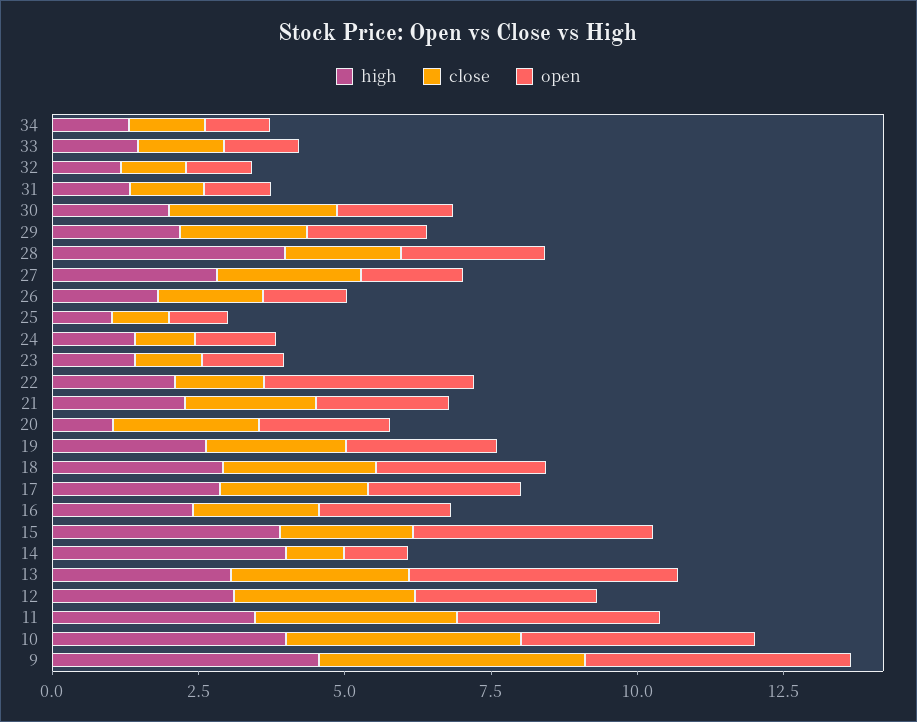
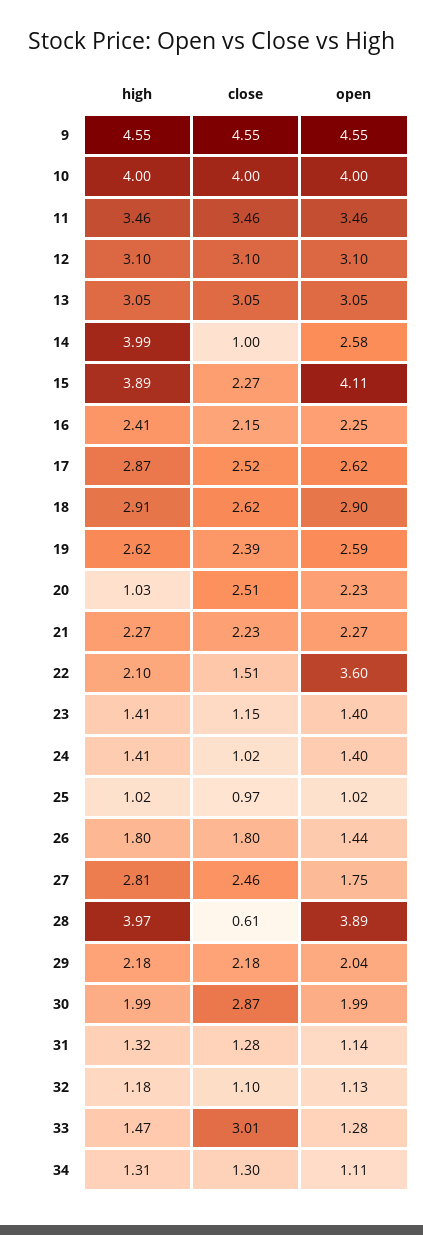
  {
    "high": {
      "34": 1.31,
      "33": 1.47,
      "32": 1.18,
      "31": 1.32,
      "30": 1.99,
      "29": 2.18,
      "28": 3.97,
      "27": 2.81,
      "26": 1.8,
      "25": 1.02,
      "24": 1.41,
      "23": 1.41,
      "22": 2.1,
      "21": 2.27,
      "20": 1.03,
      "19": 2.62,
      "18": 2.91,
      "17": 2.87,
      "16": 2.41,
      "15": 3.89,
      "14": 3.99,
      "13": 3.05,
      "12": 3.1,
      "11": 3.46,
      "10": 4,
      "9": 4.55
    },
    "close": {
      "34": 1.3,
-     "33": 1.5,
+     "33": 3.01,
      "32": 1.1,
      "31": 1.28,
      "30": 2.87,
      "29": 2.18,
-     "28": 2,
+     "28": 0.61,
      "27": 2.46,
      "26": 1.8,
      "25": 0.97,
      "24": 1.02,
      "23": 1.15,
      "22": 1.51,
      "21": 2.23,
      "20": 2.51,
      "19": 2.39,
      "18": 2.62,
      "17": 2.52,
      "16": 2.15,
      "15": 2.27,
      "14": 1,
      "13": 3.05,
      "12": 3.1,
      "11": 3.46,
      "10": 4,
      "9": 4.55
    },
    "open": {
      "34": 1.11,
      "33": 1.28,
      "32": 1.13,
      "31": 1.14,
      "30": 1.99,
      "29": 2.04,
-     "28": 2.5,
+     "28": 3.89,
      "27": 1.75,
      "26": 1.44,
      "25": 1.02,
      "24": 1.4,
      "23": 1.4,
      "22": 3.6,
      "21": 2.27,
      "20": 2.23,
      "19": 2.59,
      "18": 2.9,
      "17": 2.62,
      "16": 2.25,
      "15": 4.11,
-     "14": 1,
+     "14": 2.58,
-     "13": 4.5,
+     "13": 3.05,
      "12": 3.1,
      "11": 3.46,
      "10": 4,
      "9": 4.55
    }
  }

